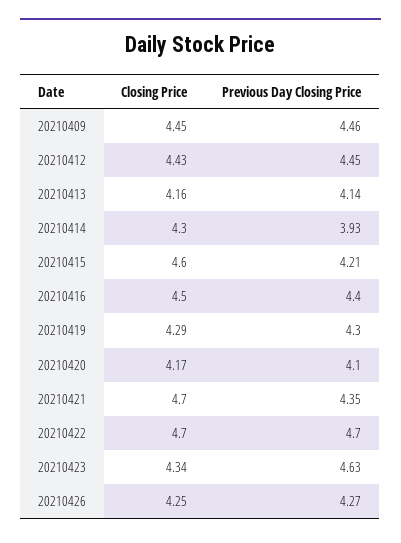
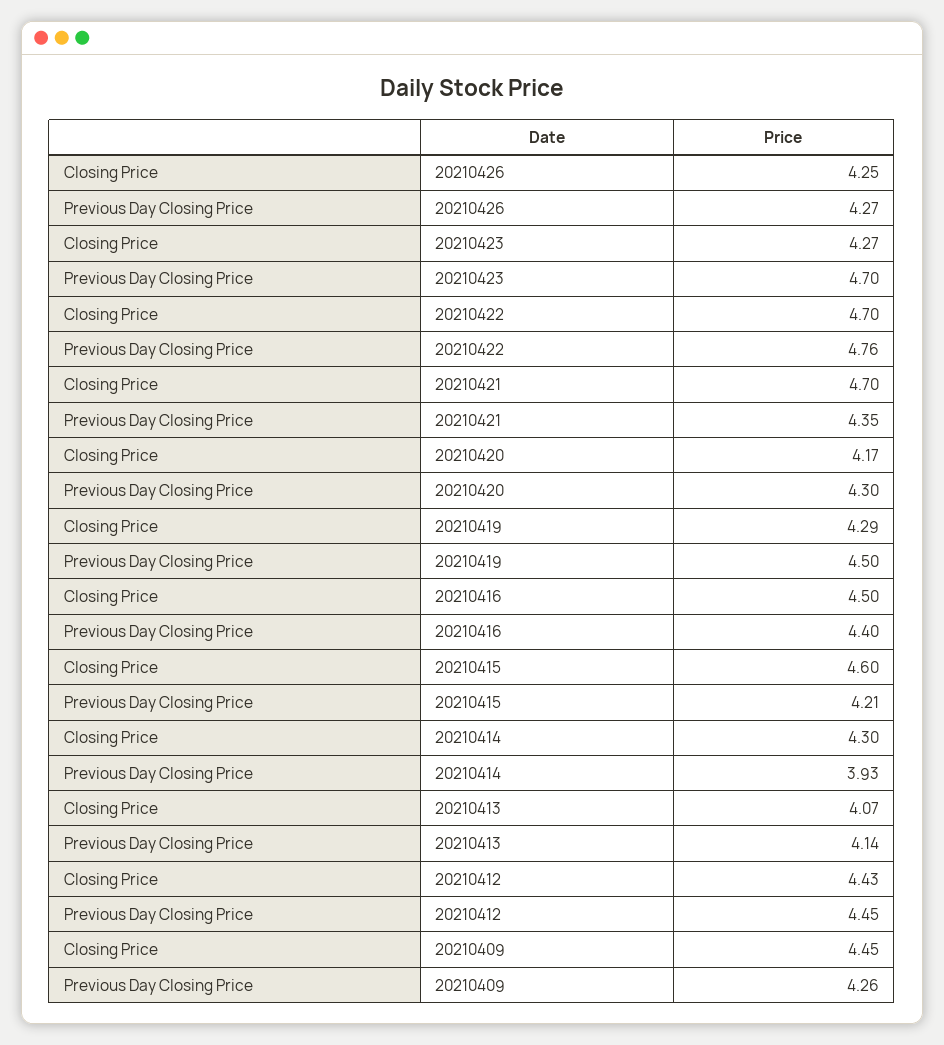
  {
    "Closing Price": {
      "20210409": 4.45,
      "20210412": 4.43,
-     "20210413": 4.16,
+     "20210413": 4.07,
      "20210414": 4.3,
      "20210415": 4.6,
      "20210416": 4.5,
      "20210419": 4.29,
      "20210420": 4.17,
      "20210421": 4.7,
      "20210422": 4.7,
-     "20210423": 4.34,
+     "20210423": 4.27,
      "20210426": 4.25
    },
    "Previous Day Closing Price": {
-     "20210409": 4.46,
+     "20210409": 4.26,
      "20210412": 4.45,
      "20210413": 4.14,
      "20210414": 3.93,
      "20210415": 4.21,
      "20210416": 4.4,
-     "20210419": 4.3,
+     "20210419": 4.5,
-     "20210420": 4.1,
+     "20210420": 4.3,
      "20210421": 4.35,
-     "20210422": 4.7,
+     "20210422": 4.76,
-     "20210423": 4.63,
+     "20210423": 4.7,
      "20210426": 4.27
    }
  }

